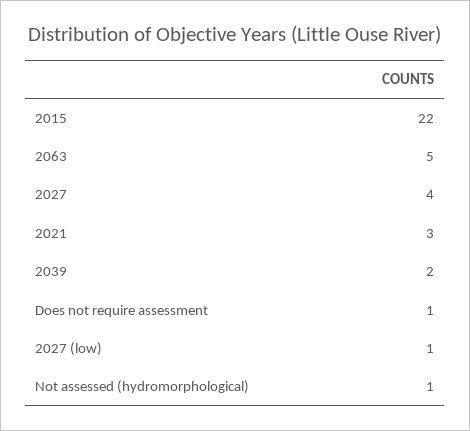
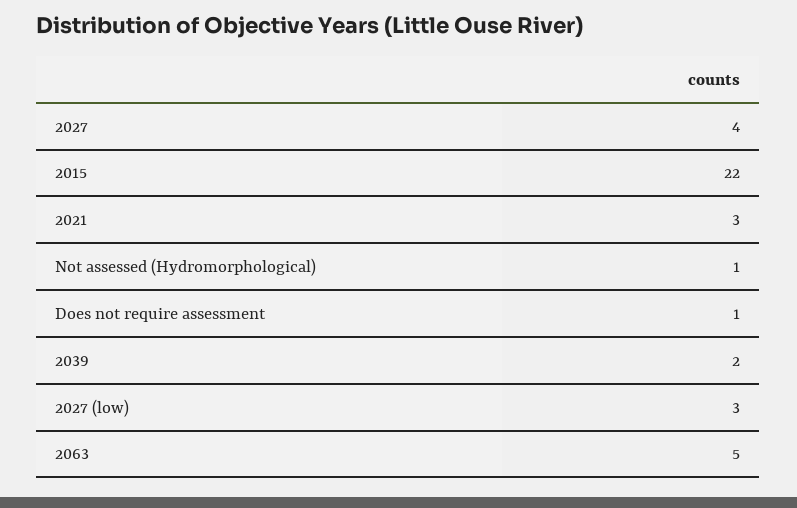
  {
    "2015": 22,
    "2063": 5,
    "2027": 4,
    "2021": 3,
    "2039": 2,
    "Does not require assessment": 1,
-   "2027 (low)": 1,
+   "2027 (low)": 3,
    "Not assessed (hydromorphological)": 1
  }

